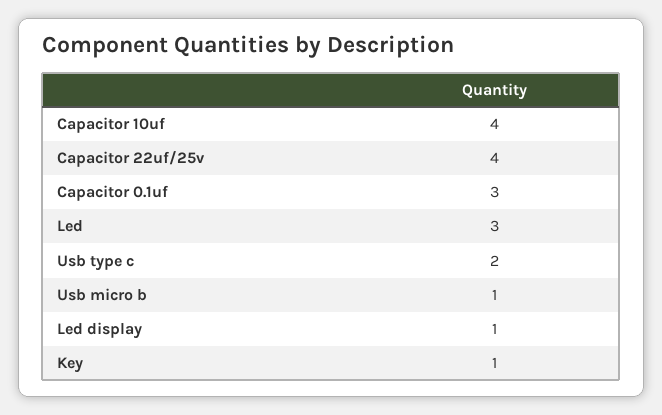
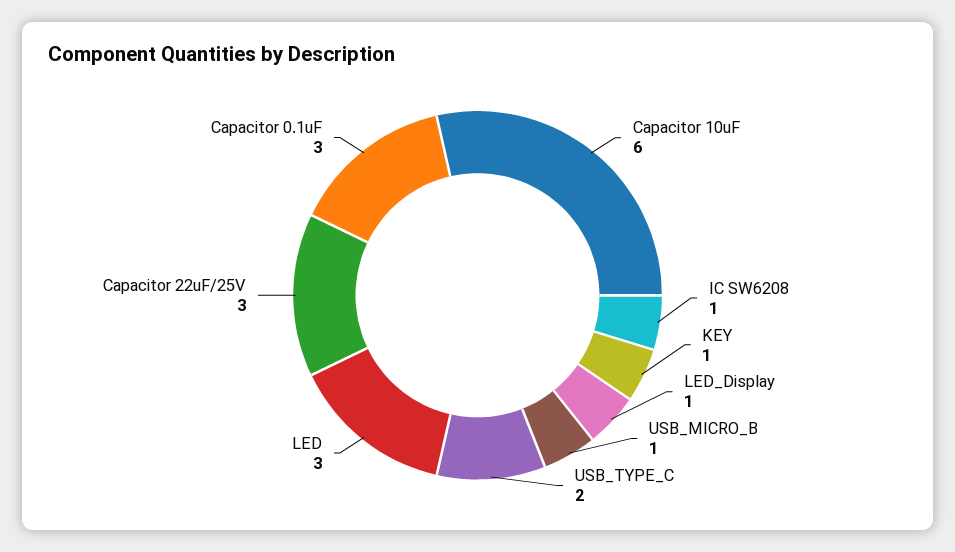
  {
-   "Capacitor 10uf": 4,
+   "Capacitor 10uf": 6,
-   "Capacitor 22uf/25v": 4,
+   "Capacitor 22uf/25v": 3,
    "Capacitor 0.1uf": 3,
    "Led": 3,
    "Usb type c": 2,
    "Usb micro b": 1,
    "Led display": 1,
-   "Key": 1
+   "Key": 1,
+   "IC SW6208": 1
  }

